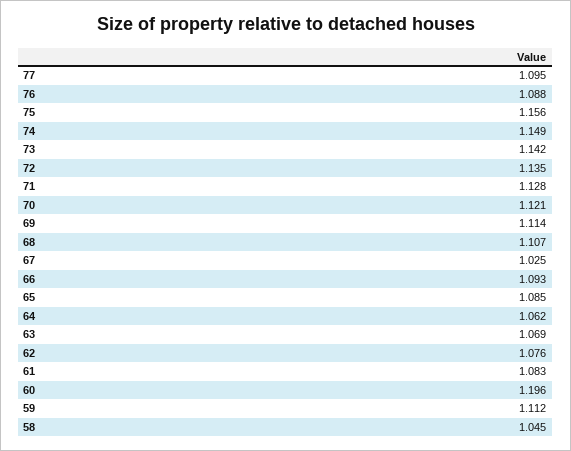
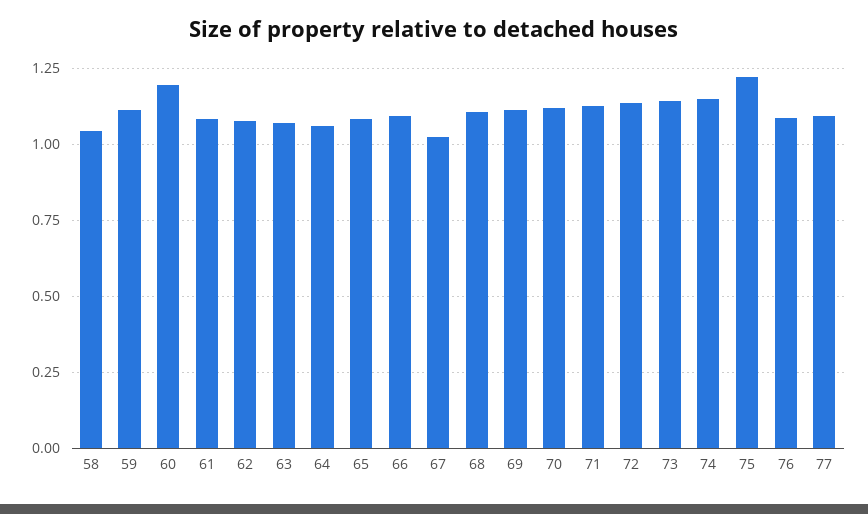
  {
    "77": 1.095,
    "76": 1.088,
-   "75": 1.156,
+   "75": 1.225,
    "74": 1.149,
    "73": 1.142,
    "72": 1.135,
    "71": 1.128,
    "70": 1.121,
    "69": 1.114,
    "68": 1.107,
    "67": 1.025,
    "66": 1.093,
    "65": 1.085,
    "64": 1.062,
    "63": 1.069,
    "62": 1.076,
    "61": 1.083,
    "60": 1.196,
    "59": 1.112,
    "58": 1.045
  }

